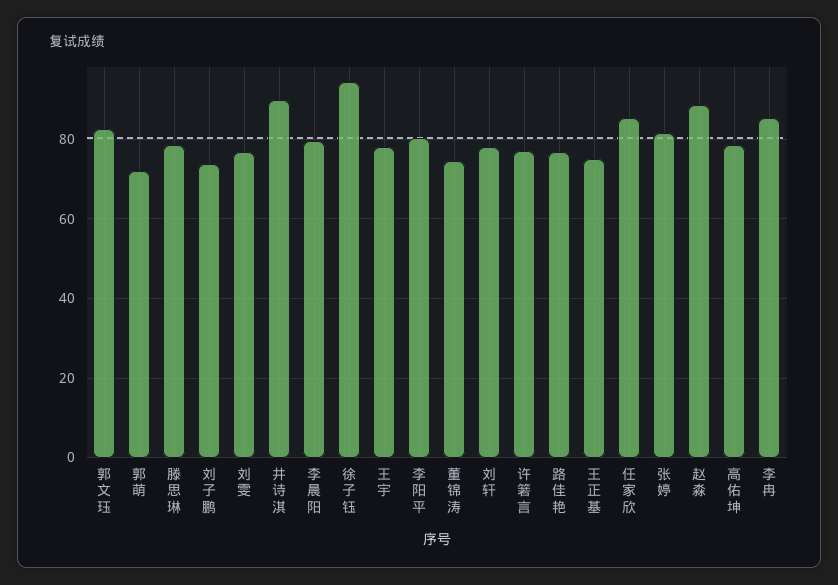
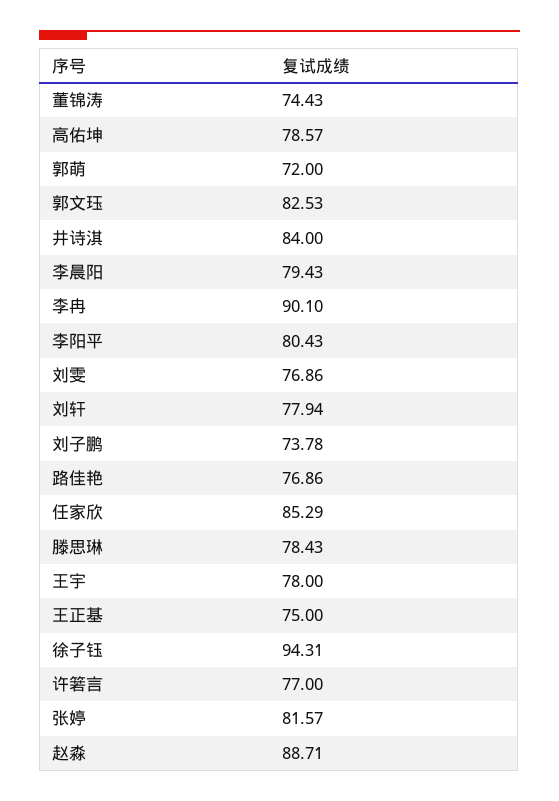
  {
    "郭文珏": 82.53,
    "郭萌": 72,
    "滕思琳": 78.43,
    "刘子鹏": 73.78,
    "刘雯": 76.86,
-   "井诗淇": 90,
+   "井诗淇": 84,
    "李晨阳": 79.43,
    "徐子钰": 94.31,
    "王宇": 78,
    "李阳平": 80.43,
    "董锦涛": 74.43,
    "刘轩": 77.94,
    "许箬言": 77,
    "路佳艳": 76.86,
    "王正基": 75,
    "任家欣": 85.29,
    "张婷": 81.57,
    "赵淼": 88.71,
    "高佑坤": 78.57,
-   "李冉": 86
+   "李冉": 90.1
  }

